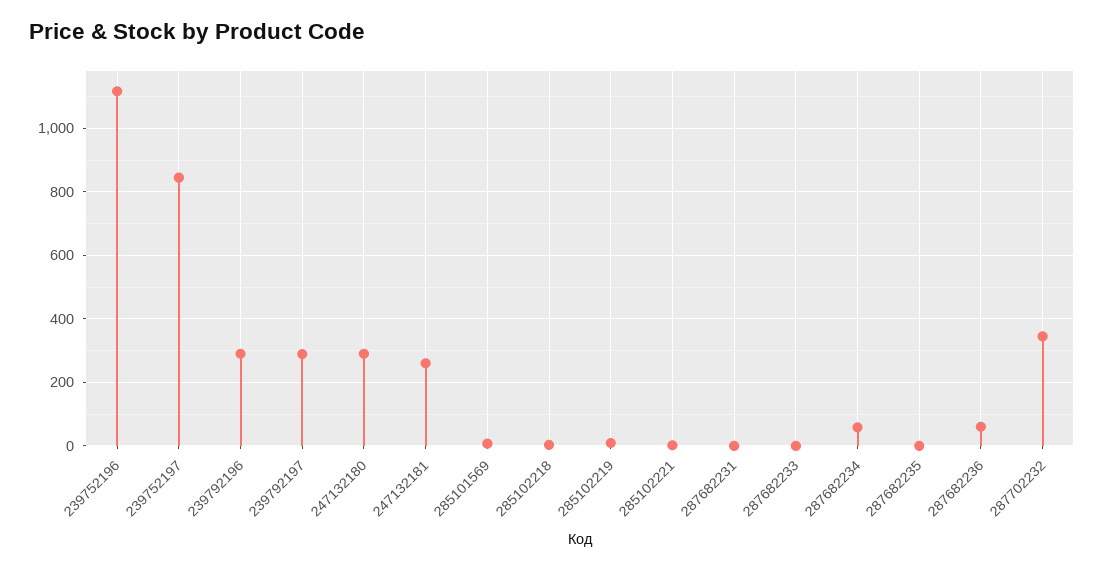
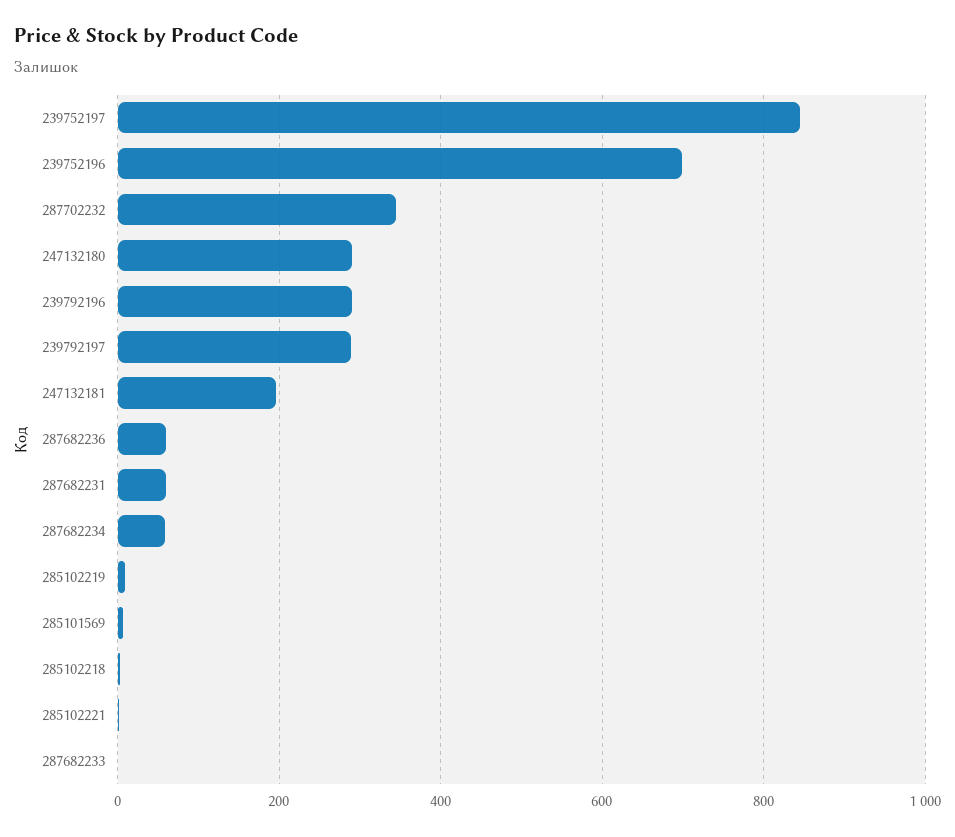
  {
-   "239752196": 1120,
+   "239752196": 700,
    "239752197": 840,
    "239792196": 300,
    "239792197": 280,
    "247132180": 300,
-   "247132181": 260,
+   "247132181": 200,
    "285101569": 0,
    "285102218": 0,
    "285102219": 0,
    "285102221": 0,
-   "287682231": 0,
+   "287682231": 60,
    "287682233": 0,
    "287682234": 60,
-   "287682235": 0,
    "287682236": 60,
    "287702232": 340
  }

